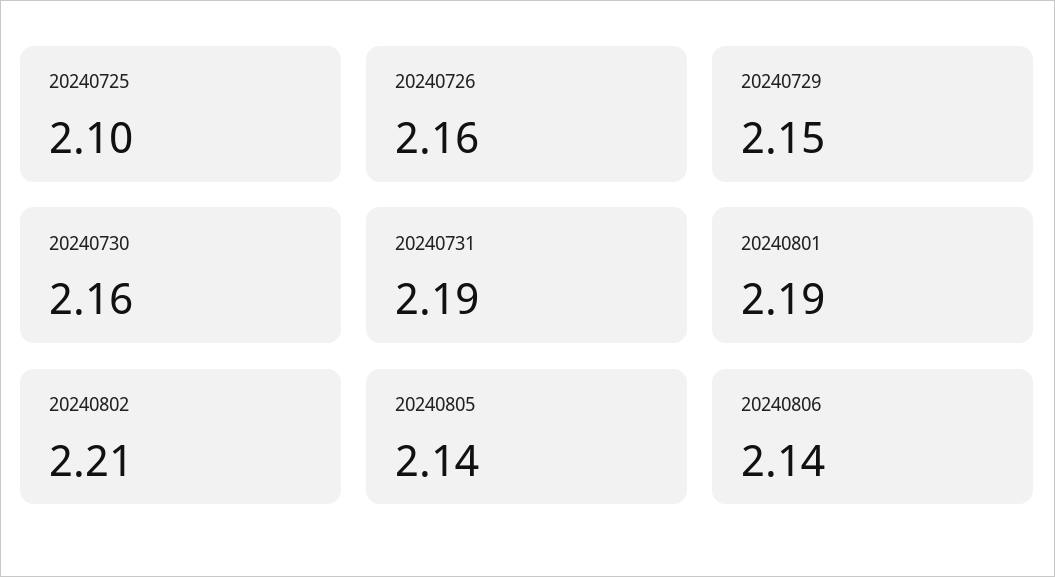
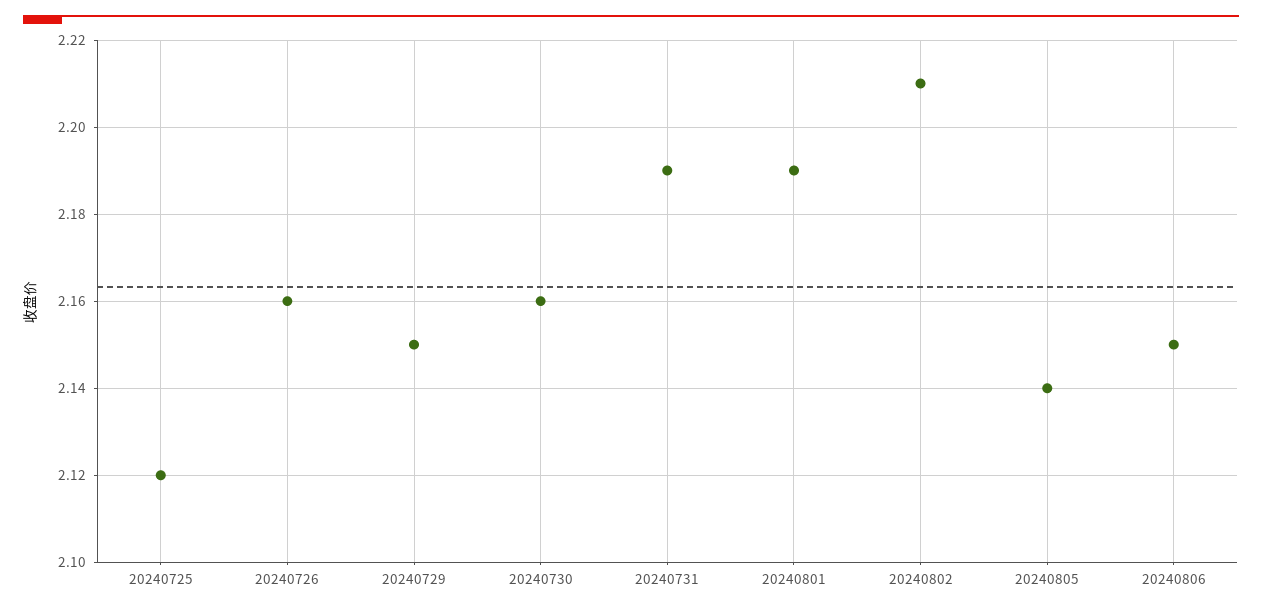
  {
-   "20240725": 2.1,
+   "20240725": 2.12,
    "20240726": 2.16,
    "20240729": 2.15,
    "20240730": 2.16,
    "20240731": 2.19,
    "20240801": 2.19,
    "20240802": 2.21,
    "20240805": 2.14,
-   "20240806": 2.14
+   "20240806": 2.15
  }

